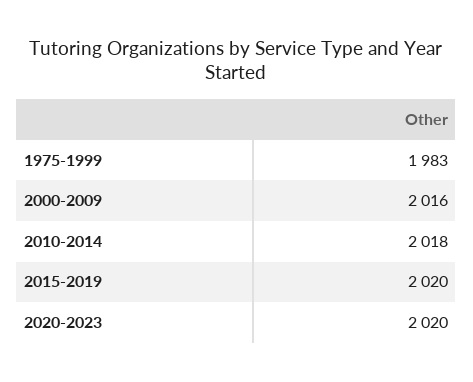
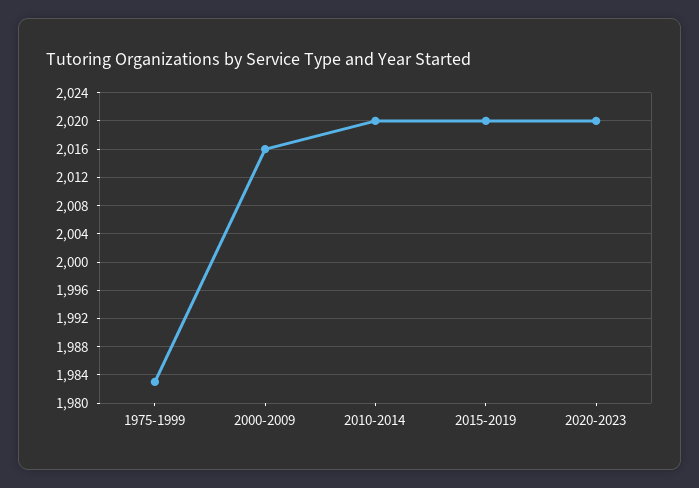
  {
    "1975-1999": 1983,
    "2000-2009": 2016,
-   "2010-2014": 2018,
+   "2010-2014": 2020,
    "2015-2019": 2020,
    "2020-2023": 2020
  }

